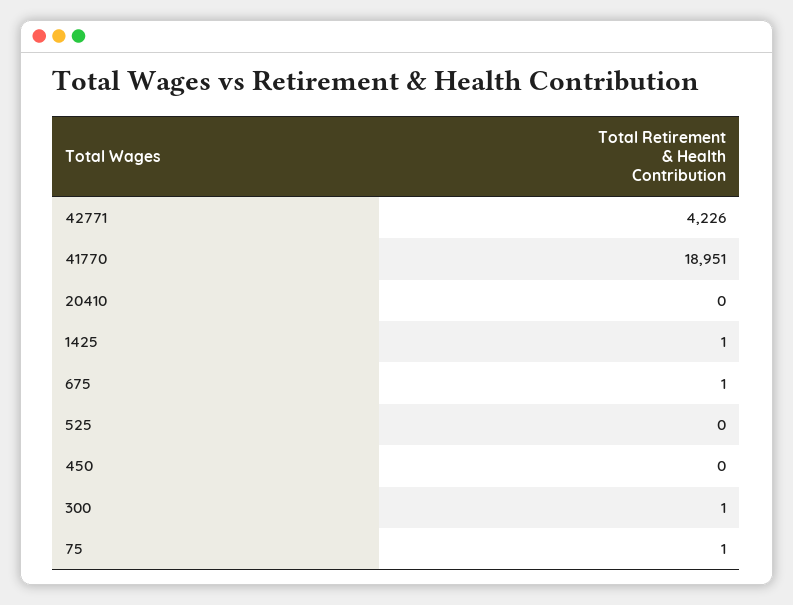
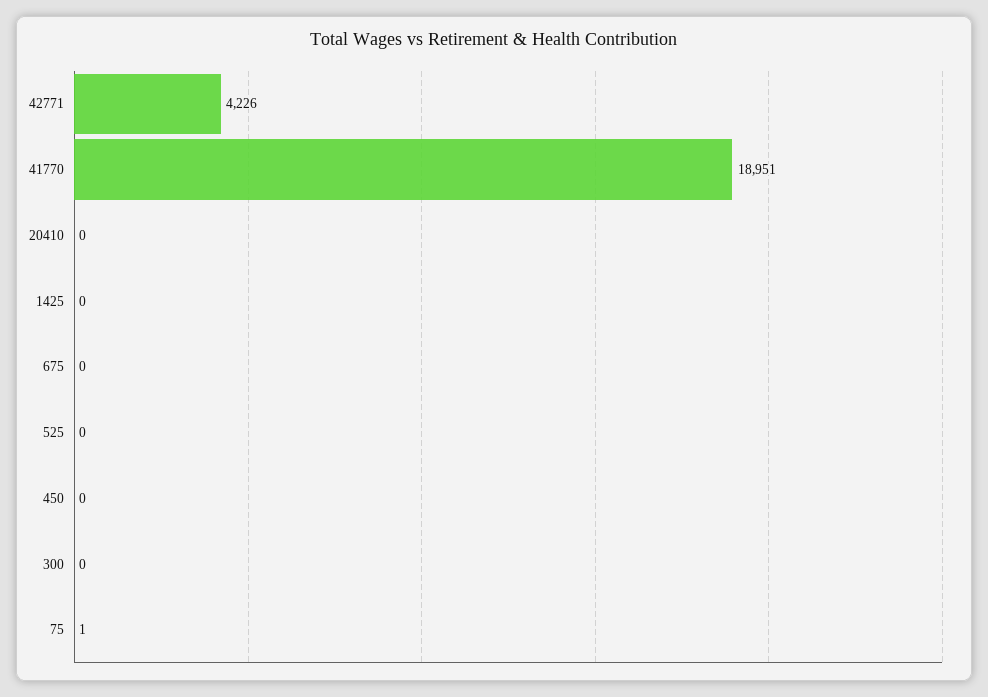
  {
    "42771": 4226,
    "41770": 18951,
    "20410": 0,
-   "1425": 1,
+   "1425": 0,
-   "675": 1,
+   "675": 0,
    "525": 0,
    "450": 0,
-   "300": 1,
+   "300": 0,
    "75": 1
  }

